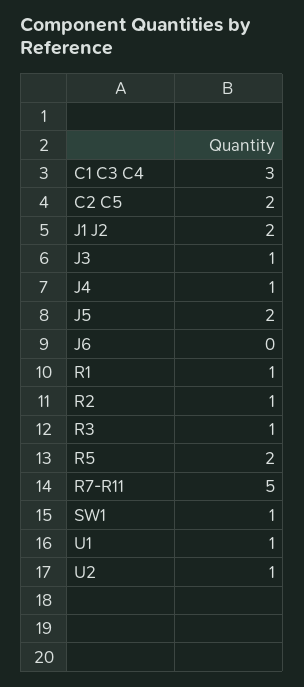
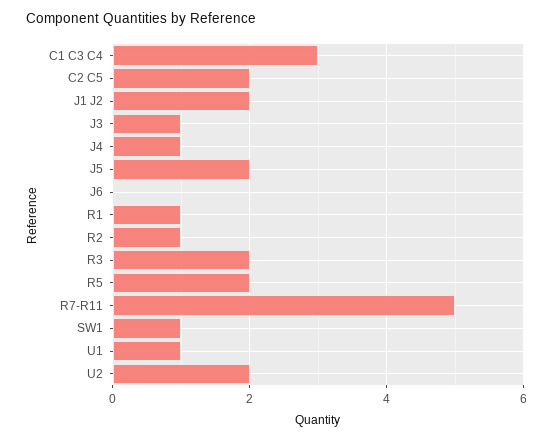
  {
    "C1 C3 C4": 3,
    "C2 C5": 2,
    "J1 J2": 2,
    "J3": 1,
    "J4": 1,
    "J5": 2,
    "J6": 0,
    "R1": 1,
    "R2": 1,
-   "R3": 1,
+   "R3": 2,
    "R5": 2,
    "R7-R11": 5,
    "SW1": 1,
    "U1": 1,
-   "U2": 1
+   "U2": 2
  }

